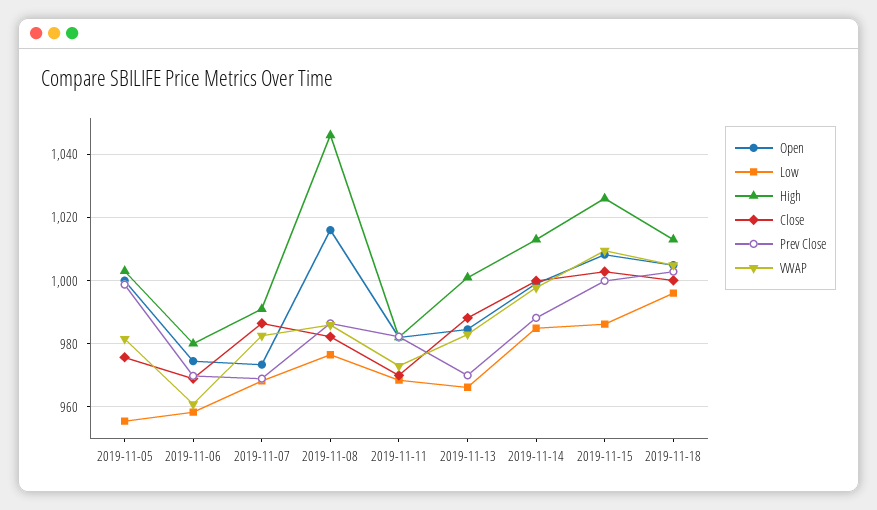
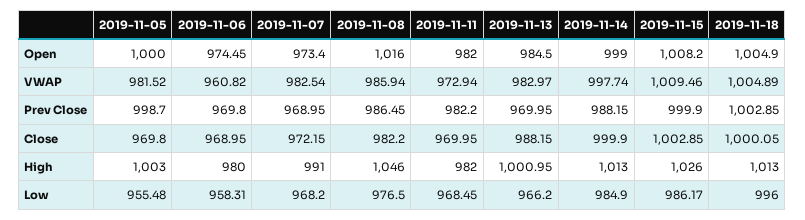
  {
    "Open": {
      "2019-11-05": 1000,
      "2019-11-06": 974.45,
      "2019-11-07": 973.4,
      "2019-11-08": 1016,
      "2019-11-11": 982,
      "2019-11-13": 984.5,
      "2019-11-14": 999,
      "2019-11-15": 1008.2,
      "2019-11-18": 1004.9
    },
    "Low": {
      "2019-11-05": 955.48,
      "2019-11-06": 958.31,
      "2019-11-07": 968.2,
      "2019-11-08": 976.5,
      "2019-11-11": 968.45,
      "2019-11-13": 966.2,
      "2019-11-14": 984.9,
      "2019-11-15": 986.17,
      "2019-11-18": 996
    },
    "High": {
      "2019-11-05": 1003,
      "2019-11-06": 980,
      "2019-11-07": 991,
      "2019-11-08": 1046,
      "2019-11-11": 982,
      "2019-11-13": 1000.95,
      "2019-11-14": 1013,
      "2019-11-15": 1026,
      "2019-11-18": 1013
    },
    "Close": {
-     "2019-11-05": 976,
+     "2019-11-05": 969.8,
      "2019-11-06": 968.95,
-     "2019-11-07": 986,
+     "2019-11-07": 972.15,
      "2019-11-08": 982.2,
      "2019-11-11": 969.95,
      "2019-11-13": 988.15,
      "2019-11-14": 999.9,
      "2019-11-15": 1002.85,
      "2019-11-18": 1000.05
    },
    "Prev Close": {
      "2019-11-05": 998.7,
      "2019-11-06": 969.8,
      "2019-11-07": 968.95,
      "2019-11-08": 986.45,
      "2019-11-11": 982.2,
      "2019-11-13": 969.95,
      "2019-11-14": 988.15,
      "2019-11-15": 999.9,
      "2019-11-18": 1002.85
    },
    "VWAP": {
      "2019-11-05": 981.52,
      "2019-11-06": 960.82,
      "2019-11-07": 982.54,
      "2019-11-08": 985.94,
      "2019-11-11": 972.94,
      "2019-11-13": 982.97,
      "2019-11-14": 997.74,
      "2019-11-15": 1009.46,
      "2019-11-18": 1004.89
    }
  }

